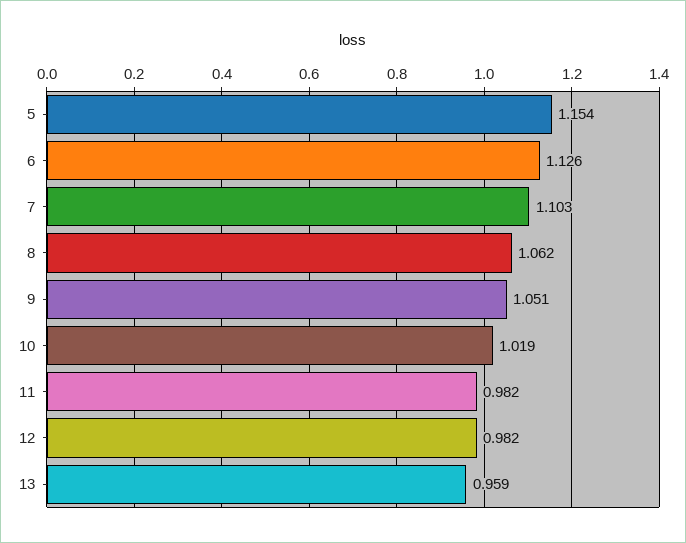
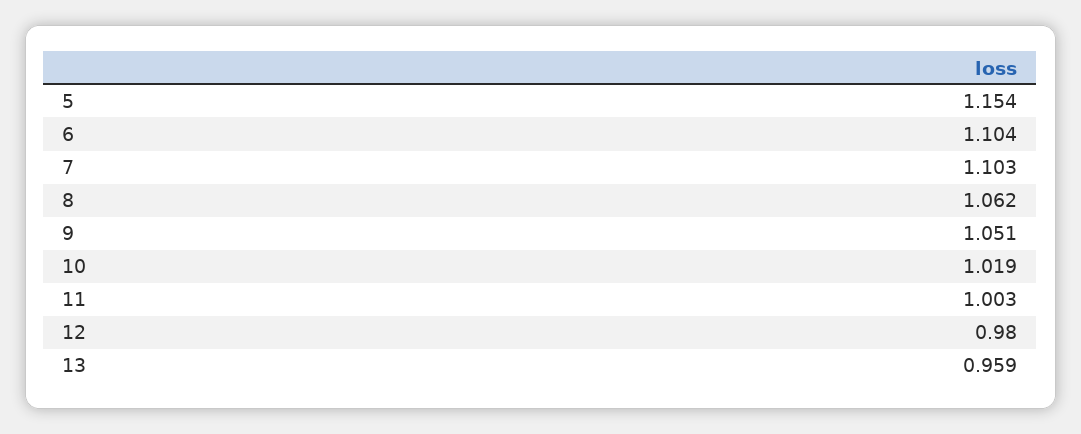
  {
    "5": 1.154,
-   "6": 1.126,
+   "6": 1.104,
    "7": 1.103,
    "8": 1.062,
    "9": 1.051,
    "10": 1.019,
-   "11": 0.982,
+   "11": 1.003,
-   "12": 0.982,
+   "12": 0.98,
    "13": 0.959
  }

